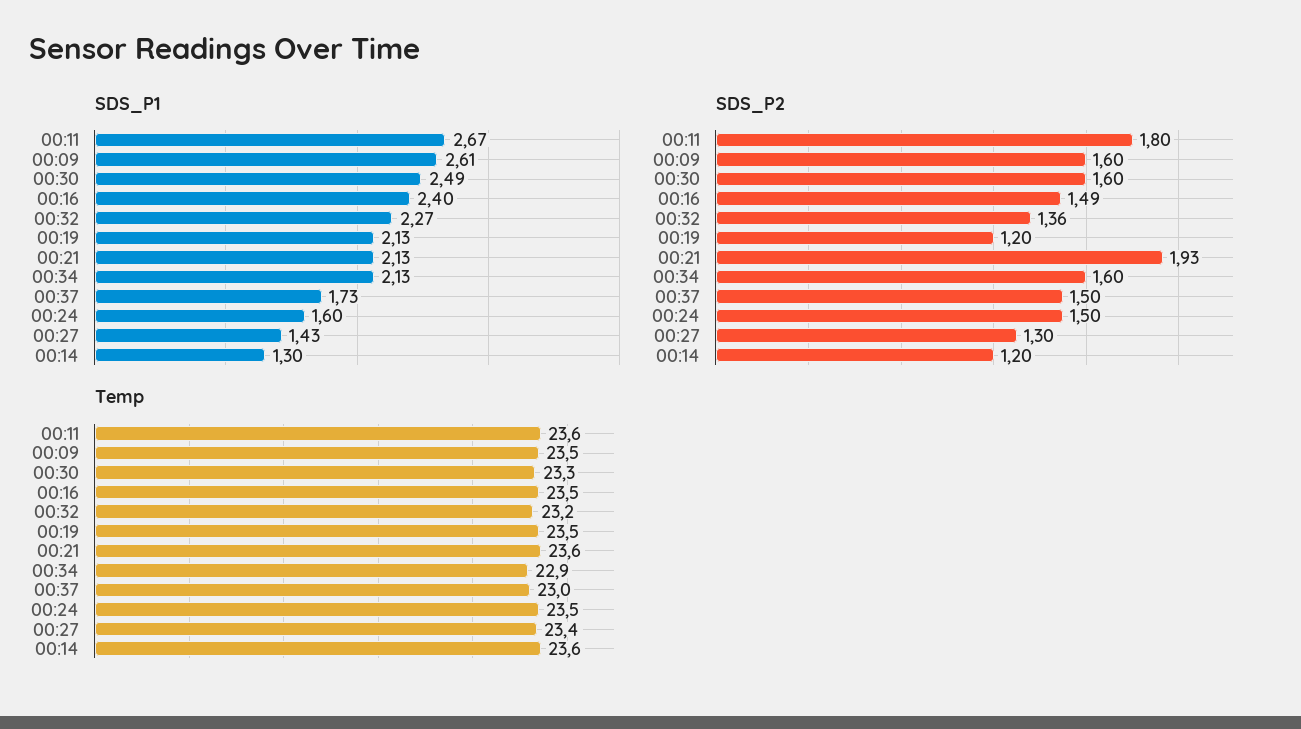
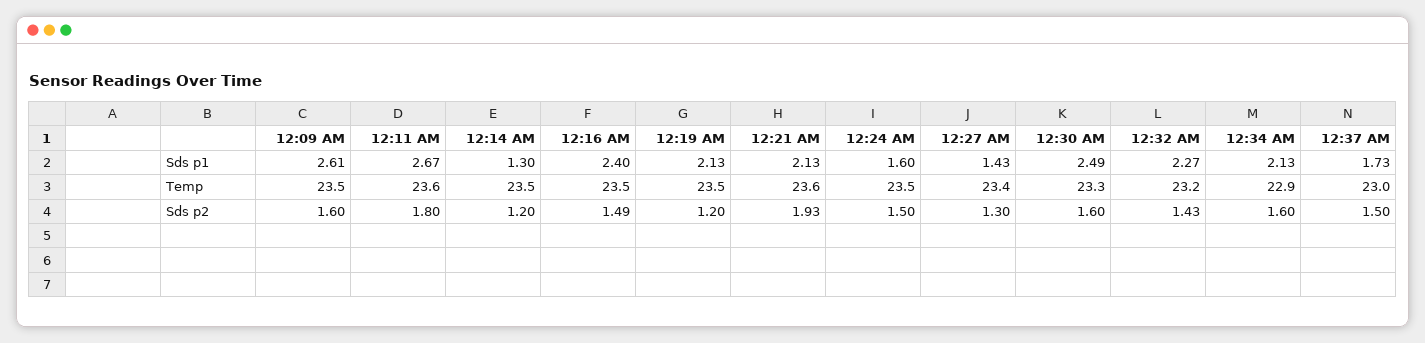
  {
    "SDS_P1": {
      "00:11": 2.67,
      "00:09": 2.61,
      "00:30": 2.49,
      "00:16": 2.4,
      "00:32": 2.27,
      "00:19": 2.13,
      "00:21": 2.13,
      "00:34": 2.13,
      "00:37": 1.73,
      "00:24": 1.6,
      "00:27": 1.43,
      "00:14": 1.3
    },
    "SDS_P2": {
      "00:11": 1.8,
      "00:09": 1.6,
      "00:30": 1.6,
      "00:16": 1.49,
-     "00:32": 1.36,
+     "00:32": 1.43,
      "00:19": 1.2,
      "00:21": 1.93,
      "00:34": 1.6,
      "00:37": 1.5,
      "00:24": 1.5,
      "00:27": 1.3,
      "00:14": 1.2
    },
    "Temp": {
      "00:11": 23.6,
      "00:09": 23.5,
      "00:30": 23.3,
      "00:16": 23.5,
      "00:32": 23.2,
      "00:19": 23.5,
      "00:21": 23.6,
      "00:34": 22.9,
      "00:37": 23,
      "00:24": 23.5,
      "00:27": 23.4,
-     "00:14": 23.6
+     "00:14": 23.5
    }
  }

